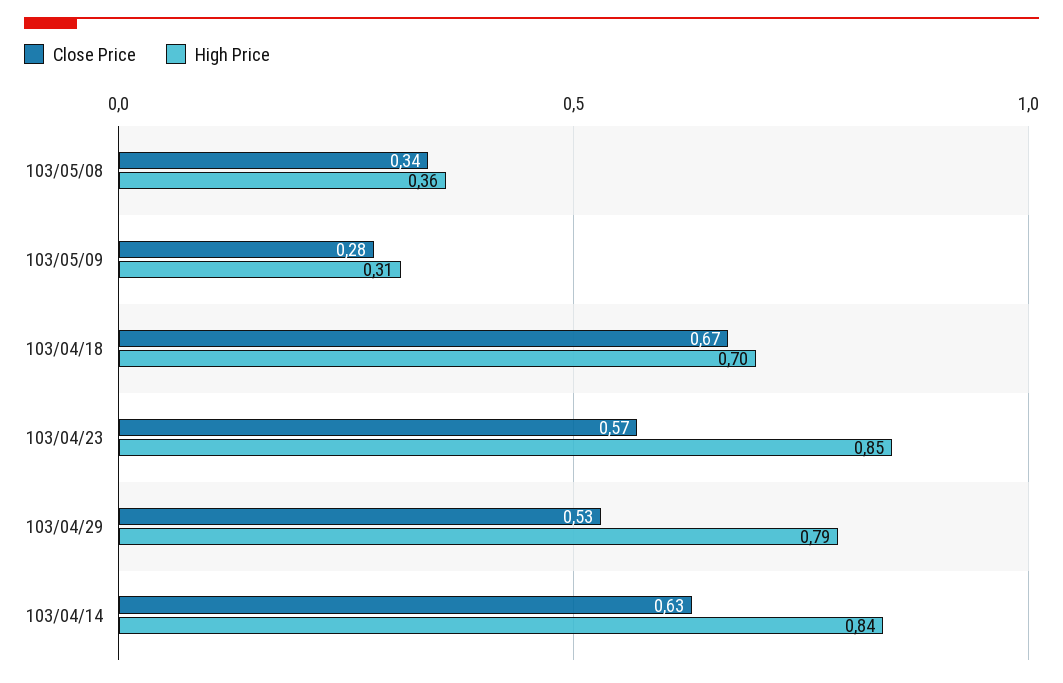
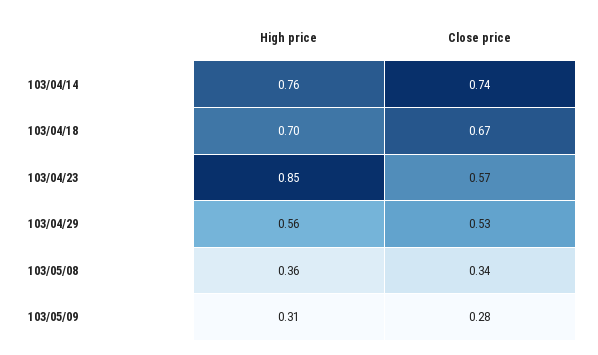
  {
    "Close Price": {
      "103/05/08": 0.34,
      "103/05/09": 0.28,
      "103/04/18": 0.67,
      "103/04/23": 0.57,
      "103/04/29": 0.53,
-     "103/04/14": 0.63
+     "103/04/14": 0.74
    },
    "High Price": {
      "103/05/08": 0.36,
      "103/05/09": 0.31,
      "103/04/18": 0.7,
      "103/04/23": 0.85,
-     "103/04/29": 0.79,
+     "103/04/29": 0.56,
-     "103/04/14": 0.84
+     "103/04/14": 0.76
    }
  }

